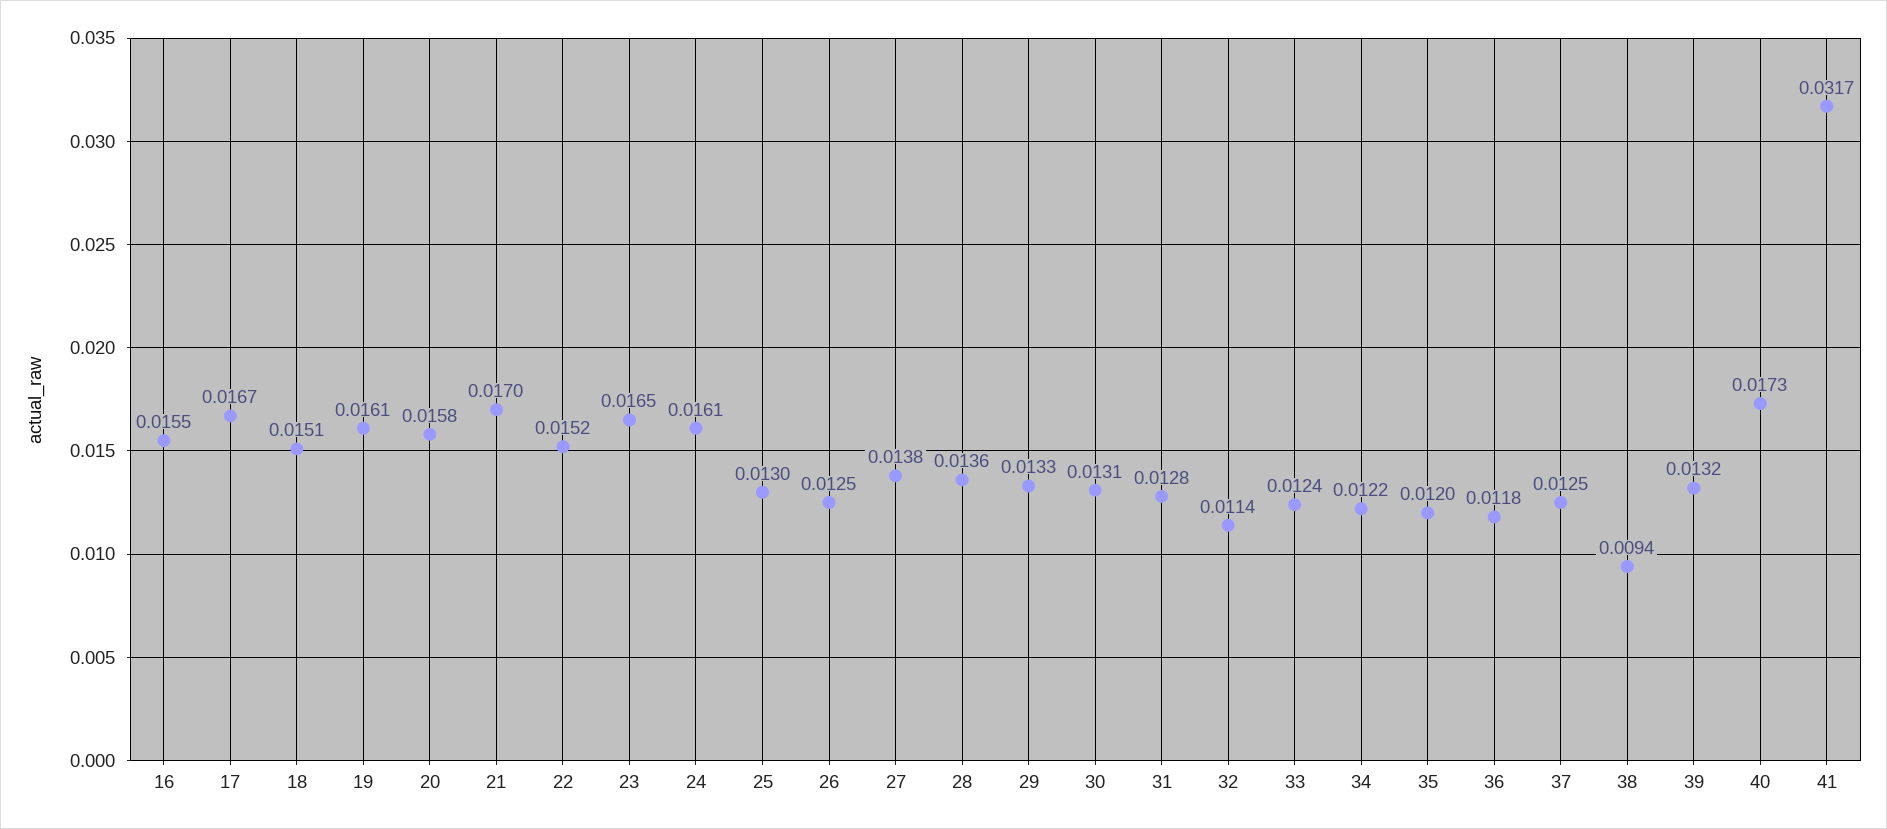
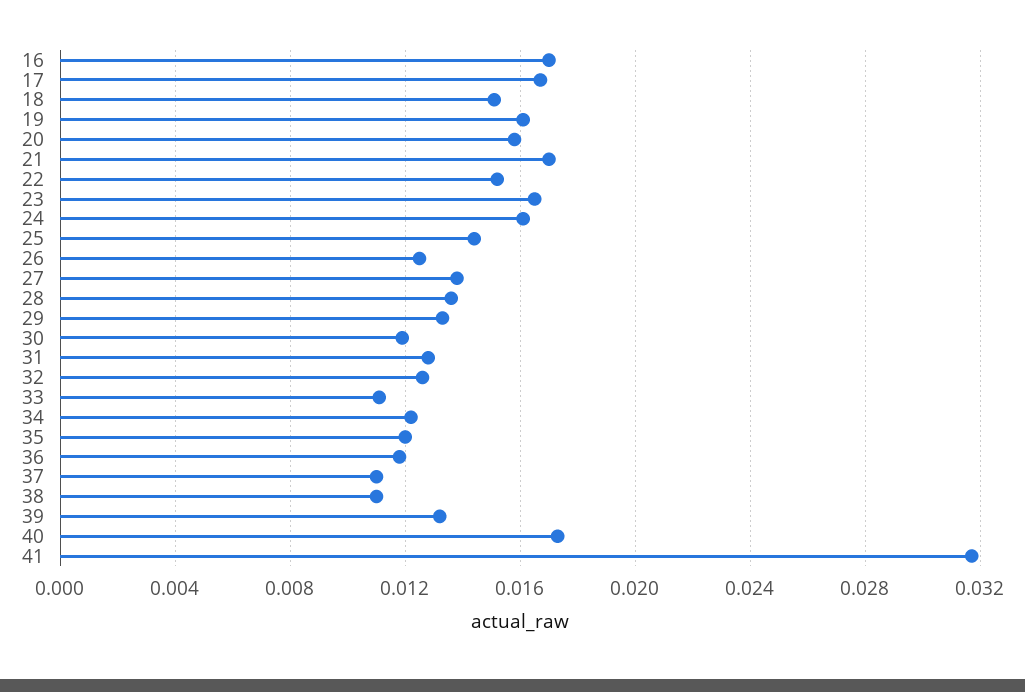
  {
-   "16": 0.0155,
+   "16": 0.017,
    "17": 0.0167,
    "18": 0.0151,
    "19": 0.0161,
    "20": 0.0158,
    "21": 0.017,
    "22": 0.0152,
    "23": 0.0165,
    "24": 0.0161,
-   "25": 0.013,
+   "25": 0.0145,
    "26": 0.0125,
    "27": 0.0138,
    "28": 0.0136,
    "29": 0.0133,
-   "30": 0.0131,
+   "30": 0.012,
    "31": 0.0128,
-   "32": 0.0114,
+   "32": 0.0125,
-   "33": 0.0124,
+   "33": 0.011,
    "34": 0.0122,
    "35": 0.012,
    "36": 0.0118,
-   "37": 0.0125,
+   "37": 0.011,
-   "38": 0.0094,
+   "38": 0.011,
    "39": 0.0132,
    "40": 0.0173,
    "41": 0.0317
  }

